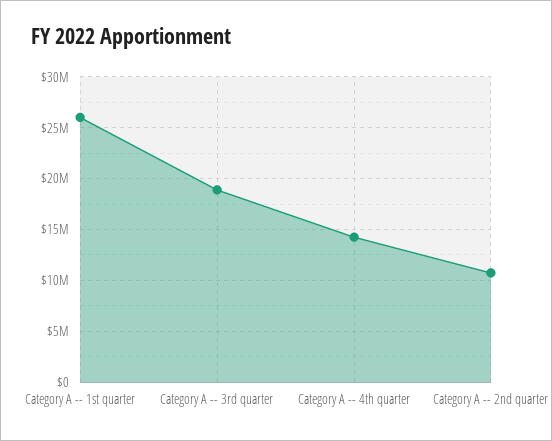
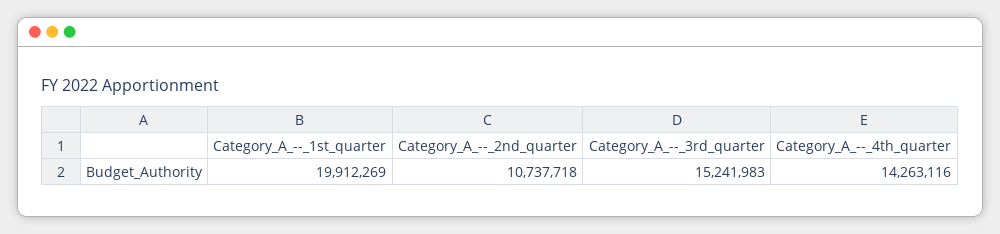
  {
-   "Category A -- 1st quarter": 26000000,
+   "Category A -- 1st quarter": 19912269,
-   "Category A -- 3rd quarter": 19000000,
+   "Category A -- 3rd quarter": 15241983,
    "Category A -- 4th quarter": 14263116,
    "Category A -- 2nd quarter": 10737718
  }

